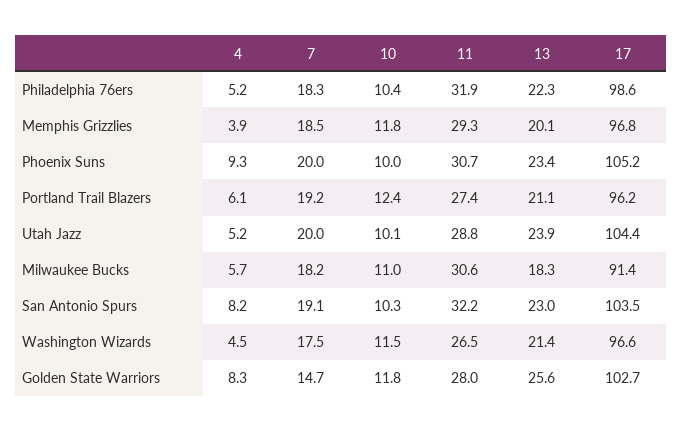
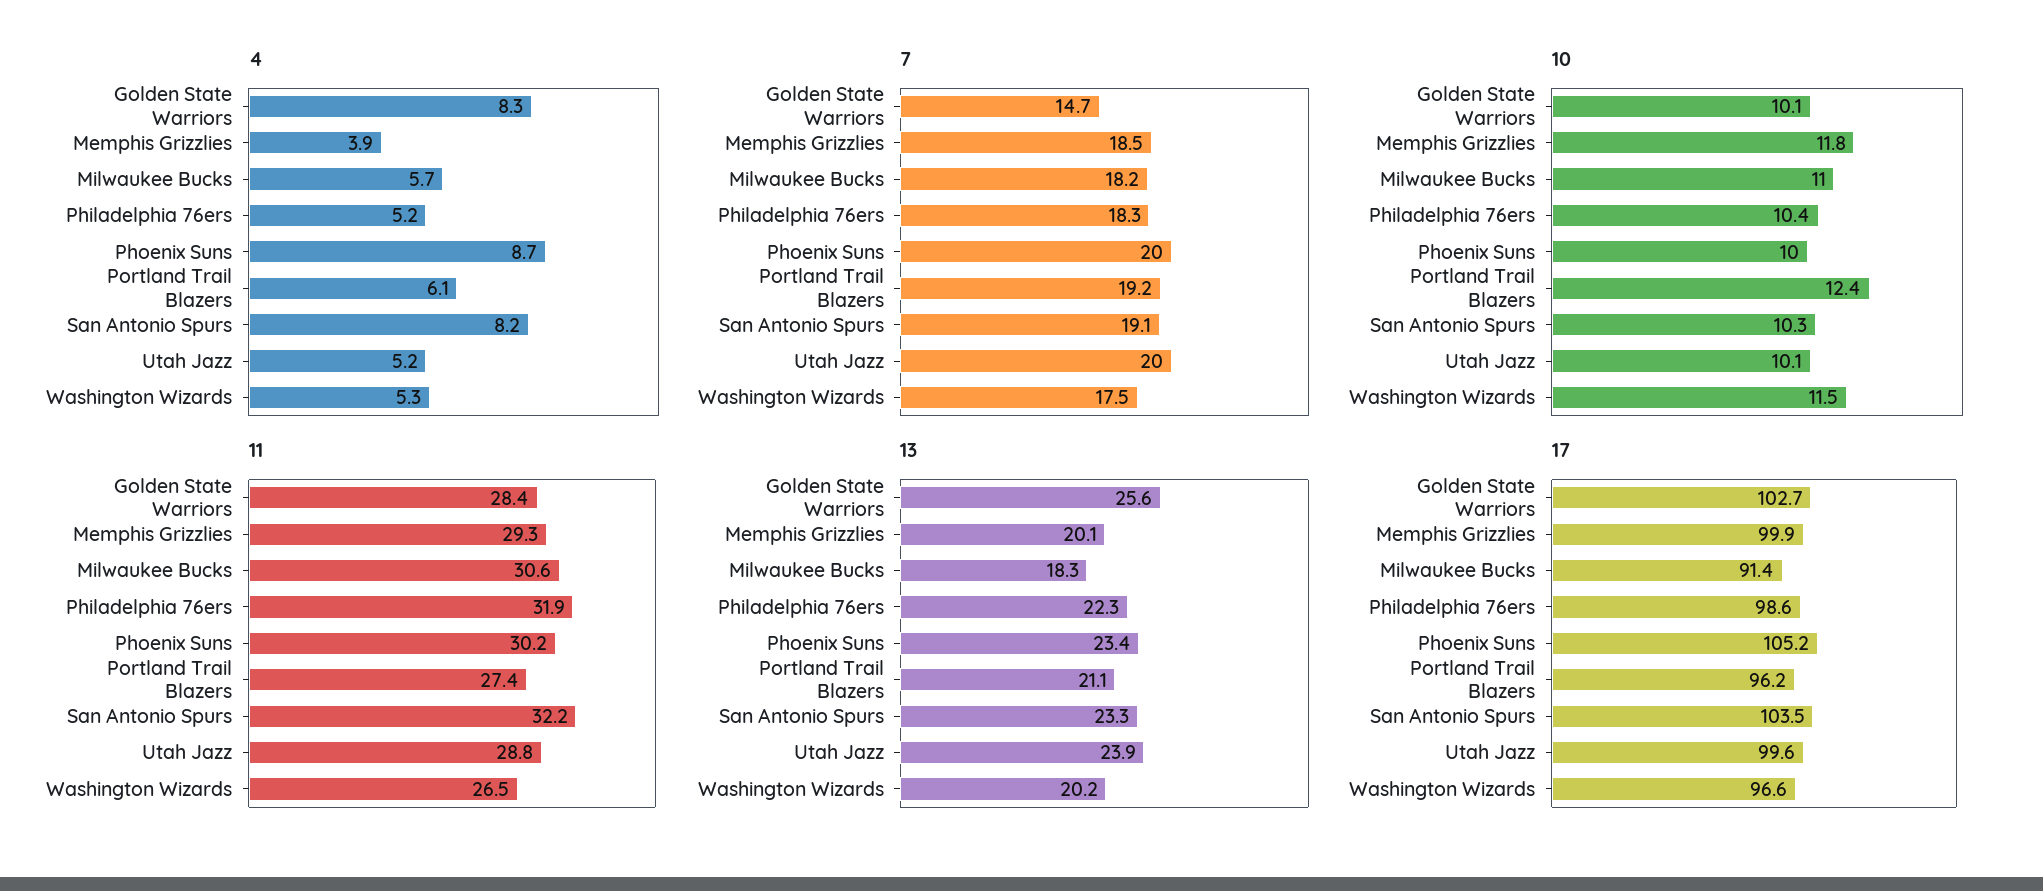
  {
    "4": {
      "Philadelphia 76ers": 5.2,
      "Memphis Grizzlies": 3.9,
-     "Phoenix Suns": 9.3,
+     "Phoenix Suns": 8.7,
      "Portland Trail Blazers": 6.1,
      "Utah Jazz": 5.2,
      "Milwaukee Bucks": 5.7,
      "San Antonio Spurs": 8.2,
-     "Washington Wizards": 4.5,
+     "Washington Wizards": 5.3,
      "Golden State Warriors": 8.3
    },
    "7": {
      "Philadelphia 76ers": 18.3,
      "Memphis Grizzlies": 18.5,
      "Phoenix Suns": 20,
      "Portland Trail Blazers": 19.2,
      "Utah Jazz": 20,
      "Milwaukee Bucks": 18.2,
      "San Antonio Spurs": 19.1,
      "Washington Wizards": 17.5,
      "Golden State Warriors": 14.7
    },
    "10": {
      "Philadelphia 76ers": 10.4,
      "Memphis Grizzlies": 11.8,
      "Phoenix Suns": 10,
      "Portland Trail Blazers": 12.4,
      "Utah Jazz": 10.1,
      "Milwaukee Bucks": 11,
      "San Antonio Spurs": 10.3,
      "Washington Wizards": 11.5,
-     "Golden State Warriors": 11.8
+     "Golden State Warriors": 10.1
    },
    "11": {
      "Philadelphia 76ers": 31.9,
      "Memphis Grizzlies": 29.3,
-     "Phoenix Suns": 30.7,
+     "Phoenix Suns": 30.2,
      "Portland Trail Blazers": 27.4,
      "Utah Jazz": 28.8,
      "Milwaukee Bucks": 30.6,
      "San Antonio Spurs": 32.2,
      "Washington Wizards": 26.5,
-     "Golden State Warriors": 28
+     "Golden State Warriors": 28.4
    },
    "13": {
      "Philadelphia 76ers": 22.3,
      "Memphis Grizzlies": 20.1,
      "Phoenix Suns": 23.4,
      "Portland Trail Blazers": 21.1,
      "Utah Jazz": 23.9,
      "Milwaukee Bucks": 18.3,
-     "San Antonio Spurs": 23,
+     "San Antonio Spurs": 23.3,
-     "Washington Wizards": 21.4,
+     "Washington Wizards": 20.2,
      "Golden State Warriors": 25.6
    },
    "17": {
      "Philadelphia 76ers": 98.6,
-     "Memphis Grizzlies": 96.8,
+     "Memphis Grizzlies": 99.9,
      "Phoenix Suns": 105.2,
      "Portland Trail Blazers": 96.2,
-     "Utah Jazz": 104.4,
+     "Utah Jazz": 99.6,
      "Milwaukee Bucks": 91.4,
      "San Antonio Spurs": 103.5,
      "Washington Wizards": 96.6,
      "Golden State Warriors": 102.7
    }
  }

